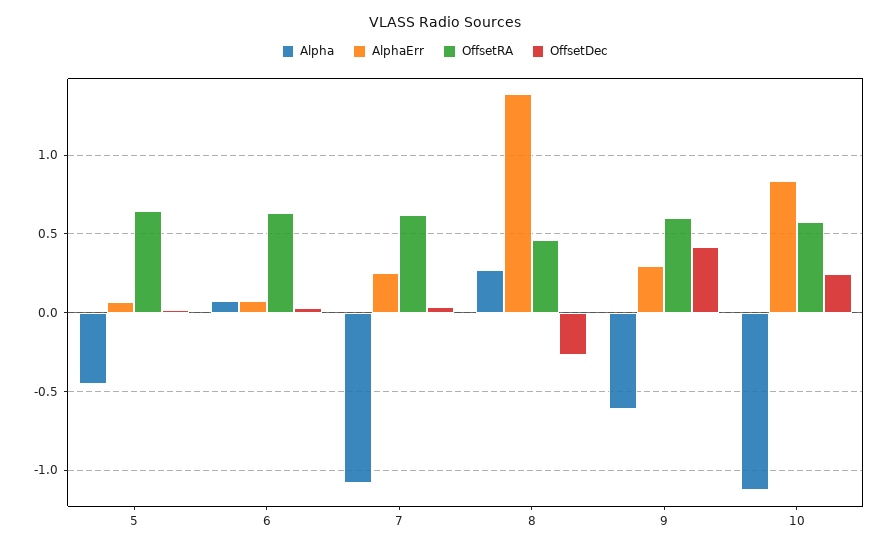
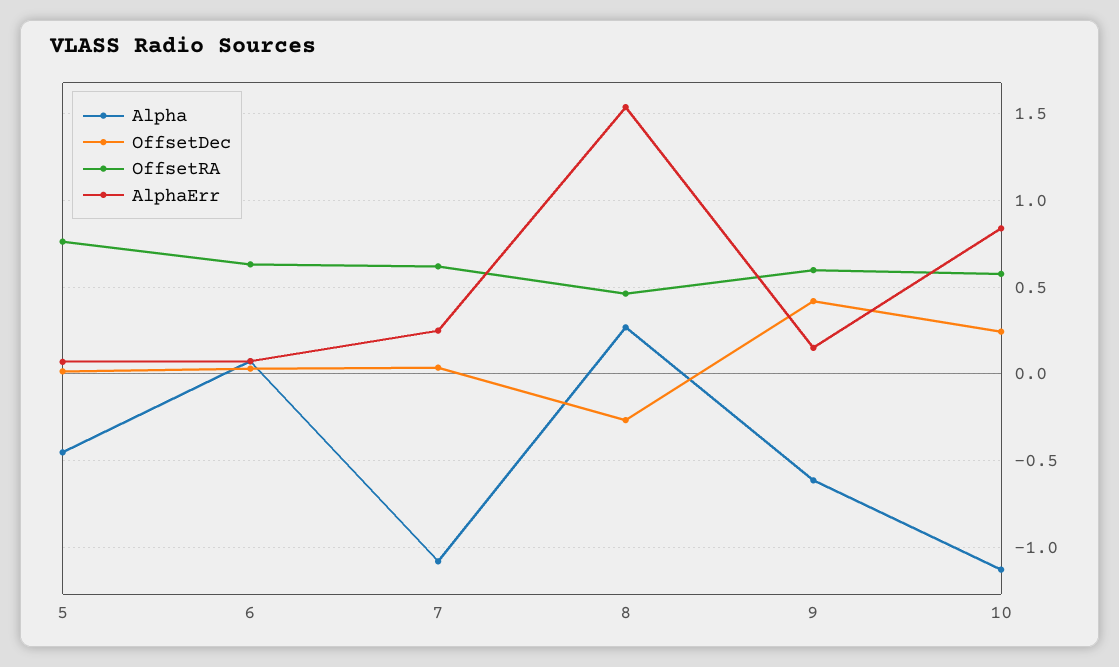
  {
    "Alpha": {
      "5": -0.45,
      "6": 0.05,
      "7": -1.1,
      "8": 0.25,
      "9": -0.6,
      "10": -1.15
    },
    "AlphaErr": {
      "5": 0.05,
      "6": 0.05,
      "7": 0.25,
-     "8": 1.4,
+     "8": 1.55,
-     "9": 0.3,
+     "9": 0.15,
      "10": 0.85
    },
    "OffsetRA": {
-     "5": 0.65,
+     "5": 0.75,
      "6": 0.65,
      "7": 0.6,
      "8": 0.45,
      "9": 0.6,
      "10": 0.6
    },
    "OffsetDec": {
      "5": 0,
      "6": 0.05,
      "7": 0.05,
      "8": -0.25,
      "9": 0.4,
      "10": 0.25
    }
  }

